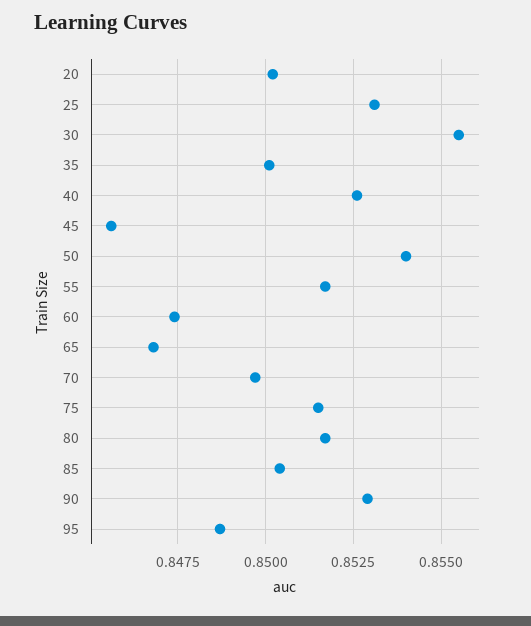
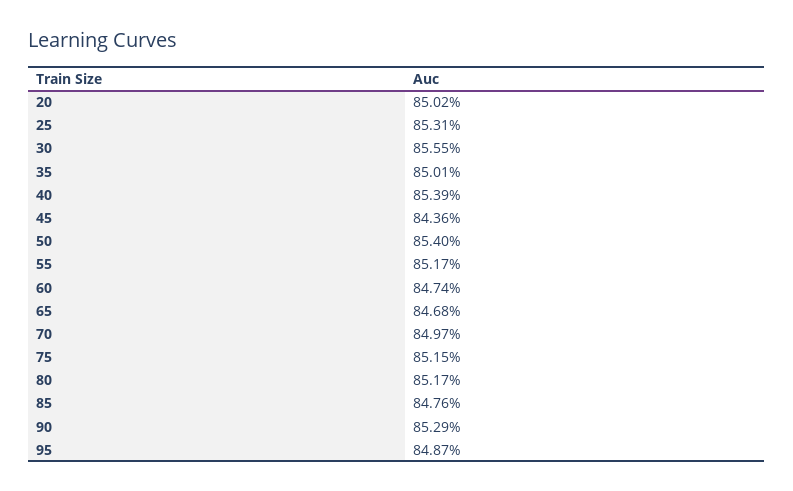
  {
    "20": 0.8502,
    "25": 0.8531,
    "30": 0.8555,
    "35": 0.8501,
-   "40": 0.8525,
+   "40": 0.8539,
-   "45": 0.8455,
+   "45": 0.8436,
    "50": 0.854,
    "55": 0.8517,
    "60": 0.8474,
    "65": 0.8468,
    "70": 0.8497,
    "75": 0.8515,
    "80": 0.8517,
-   "85": 0.8505,
+   "85": 0.8476,
    "90": 0.8529,
    "95": 0.8487
  }

